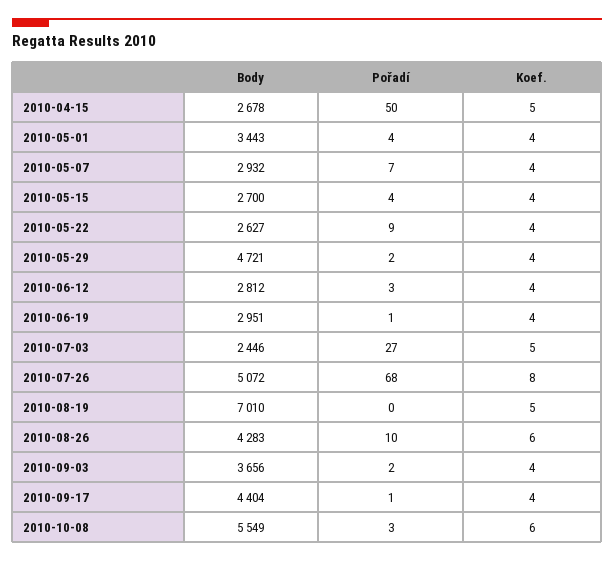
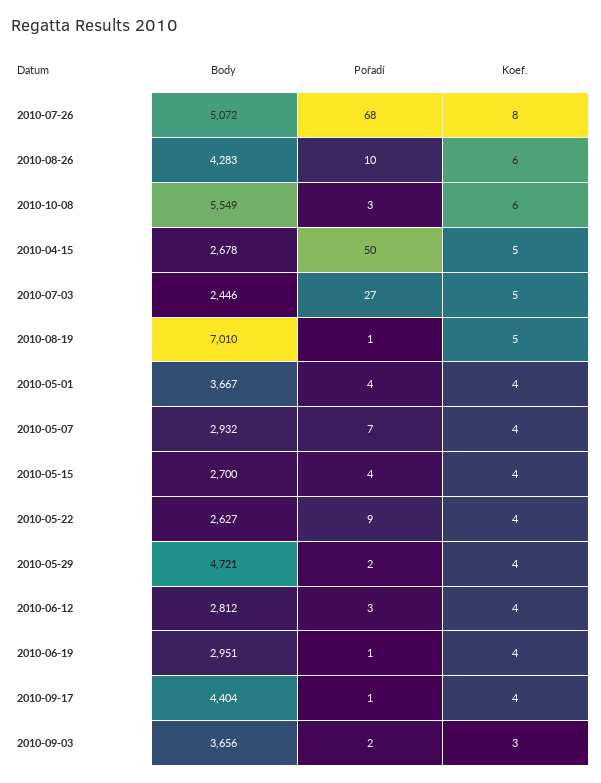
  {
    "Body": {
      "2010-04-15": 2678,
-     "2010-05-01": 3443,
+     "2010-05-01": 3667,
      "2010-05-07": 2932,
      "2010-05-15": 2700,
      "2010-05-22": 2627,
      "2010-05-29": 4721,
      "2010-06-12": 2812,
      "2010-06-19": 2951,
      "2010-07-03": 2446,
      "2010-07-26": 5072,
      "2010-08-19": 7010,
      "2010-08-26": 4283,
      "2010-09-03": 3656,
      "2010-09-17": 4404,
      "2010-10-08": 5549
    },
    "Pořadí": {
      "2010-04-15": 50,
      "2010-05-01": 4,
      "2010-05-07": 7,
      "2010-05-15": 4,
      "2010-05-22": 9,
      "2010-05-29": 2,
      "2010-06-12": 3,
      "2010-06-19": 1,
      "2010-07-03": 27,
      "2010-07-26": 68,
-     "2010-08-19": 0,
+     "2010-08-19": 1,
      "2010-08-26": 10,
      "2010-09-03": 2,
      "2010-09-17": 1,
      "2010-10-08": 3
    },
    "Koef.": {
      "2010-04-15": 5,
      "2010-05-01": 4,
      "2010-05-07": 4,
      "2010-05-15": 4,
      "2010-05-22": 4,
      "2010-05-29": 4,
      "2010-06-12": 4,
      "2010-06-19": 4,
      "2010-07-03": 5,
      "2010-07-26": 8,
      "2010-08-19": 5,
      "2010-08-26": 6,
-     "2010-09-03": 4,
+     "2010-09-03": 3,
      "2010-09-17": 4,
      "2010-10-08": 6
    }
  }

